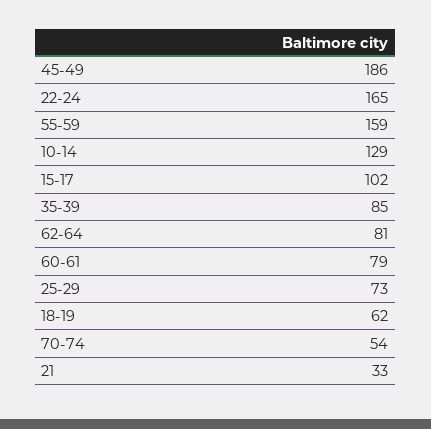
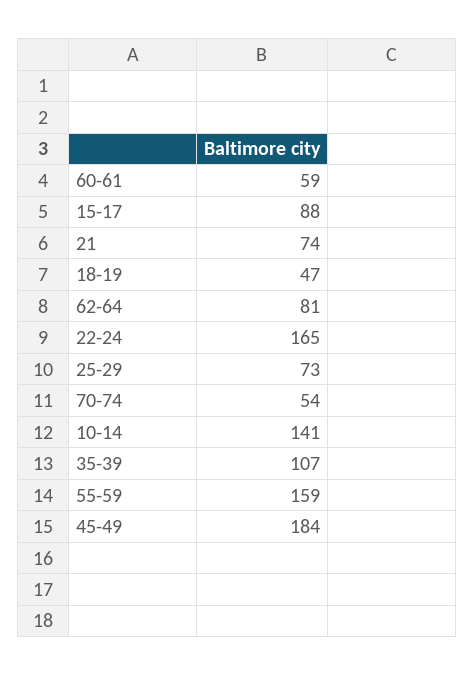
  {
-   "45-49": 186,
+   "45-49": 184,
    "22-24": 165,
    "55-59": 159,
-   "10-14": 129,
+   "10-14": 141,
-   "15-17": 102,
+   "15-17": 88,
-   "35-39": 85,
+   "35-39": 107,
    "62-64": 81,
-   "60-61": 79,
+   "60-61": 59,
    "25-29": 73,
-   "18-19": 62,
+   "18-19": 47,
    "70-74": 54,
-   "21": 33
+   "21": 74
  }

